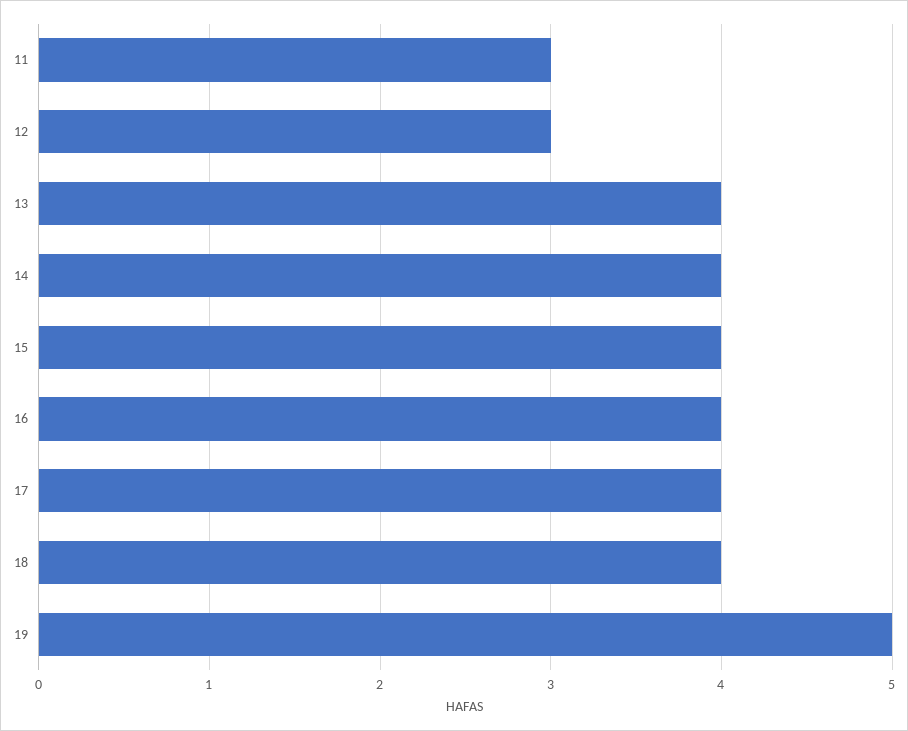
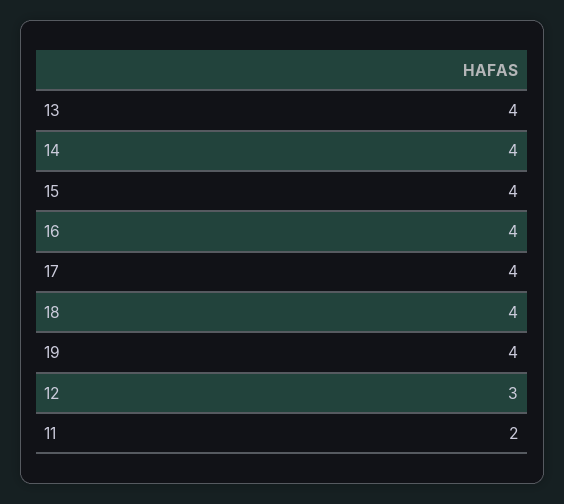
  {
-   "11": 3,
+   "11": 2,
    "12": 3,
    "13": 4,
    "14": 4,
    "15": 4,
    "16": 4,
    "17": 4,
    "18": 4,
-   "19": 5
+   "19": 4
  }

